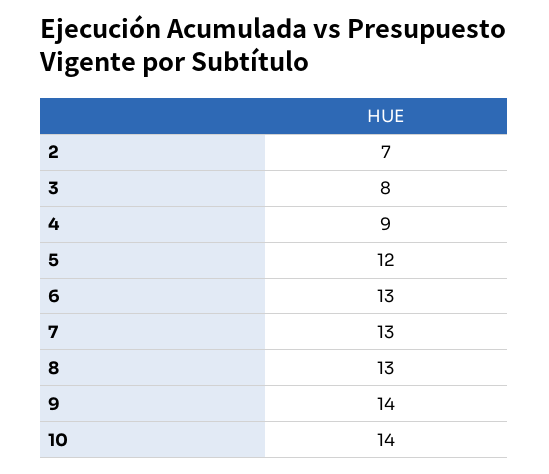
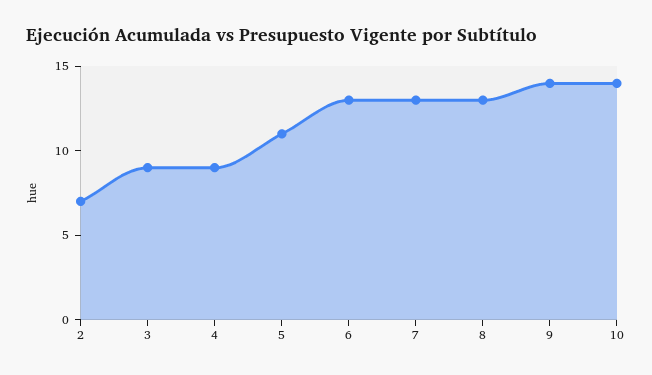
  {
    "2": 7,
-   "3": 8,
+   "3": 9,
    "4": 9,
-   "5": 12,
+   "5": 11,
    "6": 13,
    "7": 13,
    "8": 13,
    "9": 14,
    "10": 14
  }

